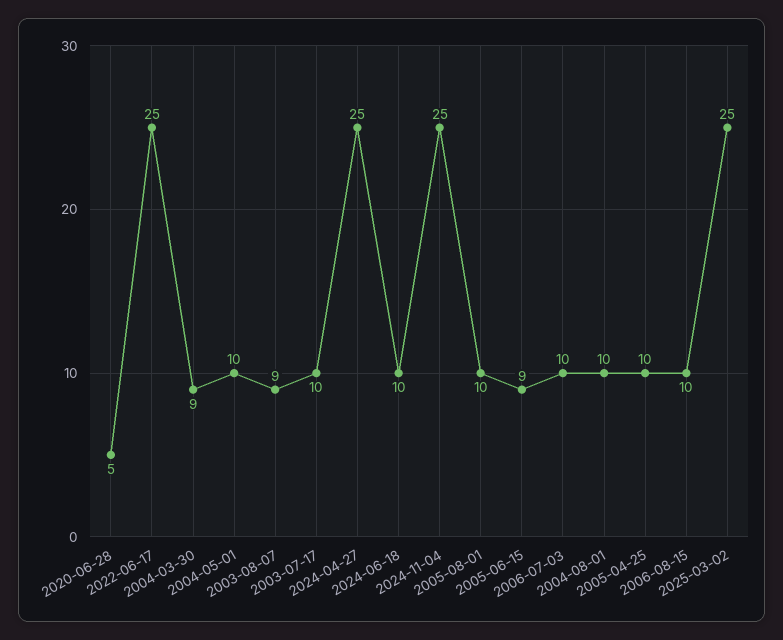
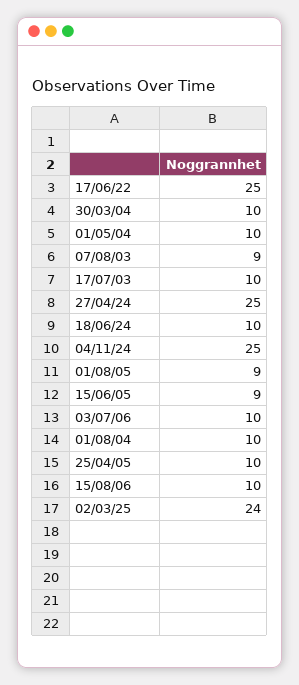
  {
-   "2020-06-28": 5,
    "2022-06-17": 25,
-   "2004-03-30": 9,
+   "2004-03-30": 10,
    "2004-05-01": 10,
    "2003-08-07": 9,
    "2003-07-17": 10,
    "2024-04-27": 25,
    "2024-06-18": 10,
    "2024-11-04": 25,
-   "2005-08-01": 10,
+   "2005-08-01": 9,
    "2005-06-15": 9,
    "2006-07-03": 10,
    "2004-08-01": 10,
    "2005-04-25": 10,
    "2006-08-15": 10,
-   "2025-03-02": 25
+   "2025-03-02": 24
  }

